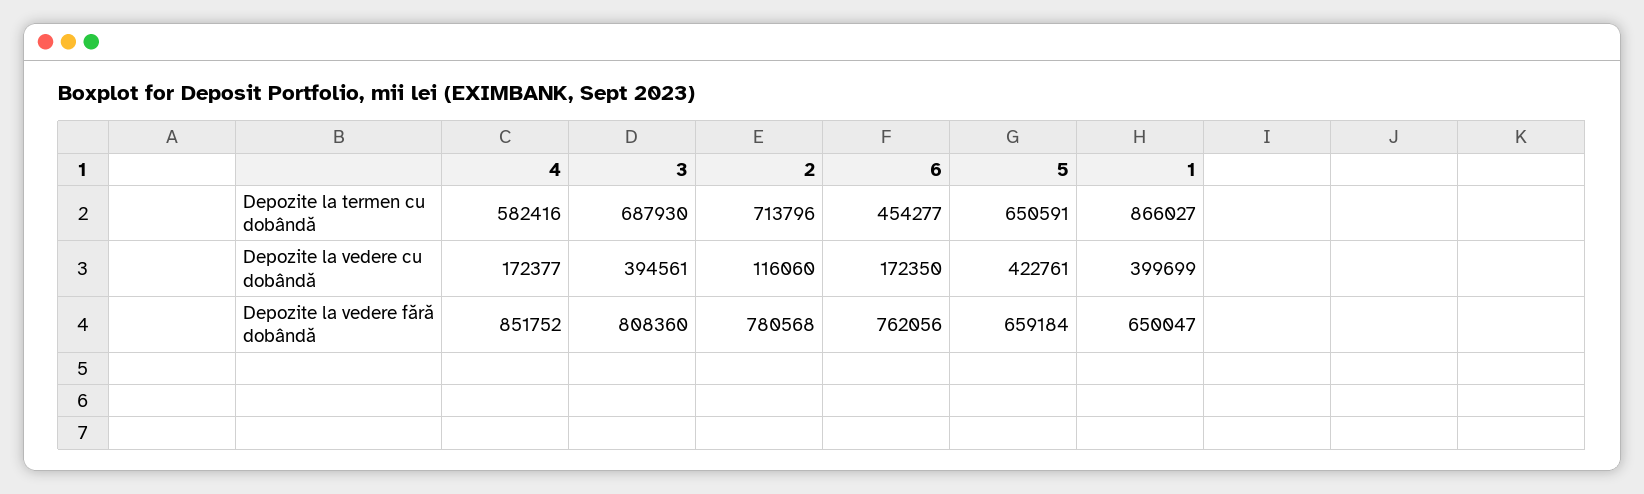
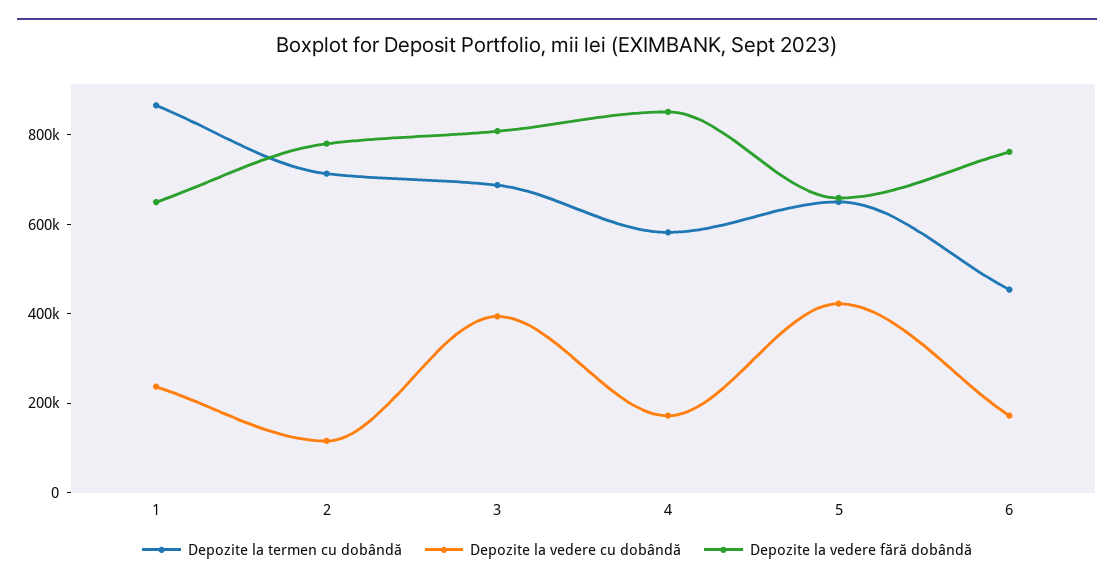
  {
    "Depozite la termen cu dobândă": {
      "4": 582416,
      "3": 687930,
      "2": 713796,
      "6": 454277,
      "5": 650591,
      "1": 866027
    },
    "Depozite la vedere cu dobândă": {
      "4": 172377,
      "3": 394561,
      "2": 116060,
      "6": 172350,
      "5": 422761,
-     "1": 399699
+     "1": 250000
    },
    "Depozite la vedere fără dobândă": {
      "4": 851752,
      "3": 808360,
      "2": 780568,
      "6": 762056,
      "5": 659184,
      "1": 650047
    }
  }

